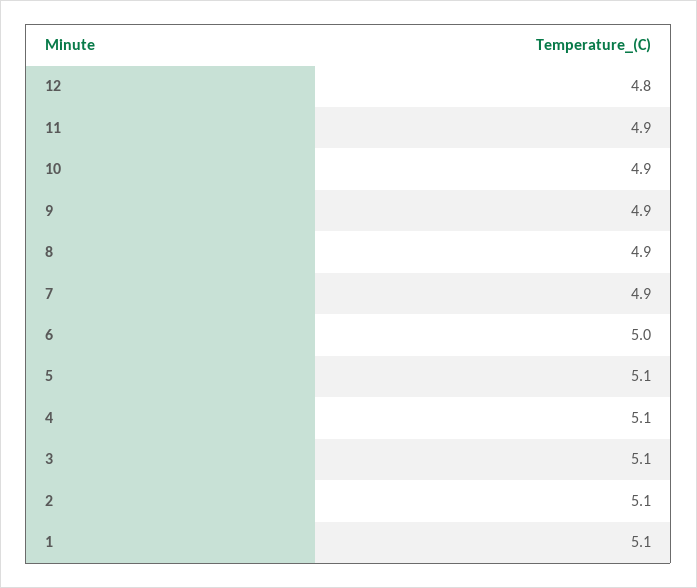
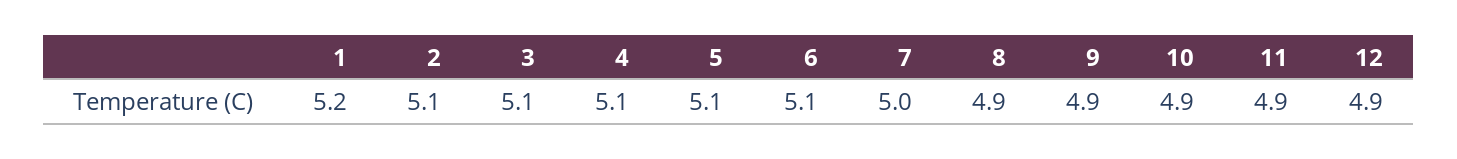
  {
-   "12": 4.8,
+   "12": 4.9,
    "11": 4.9,
    "10": 4.9,
    "9": 4.9,
    "8": 4.9,
-   "7": 4.9,
+   "7": 5,
-   "6": 5,
+   "6": 5.1,
    "5": 5.1,
    "4": 5.1,
    "3": 5.1,
    "2": 5.1,
-   "1": 5.1
+   "1": 5.2
  }

